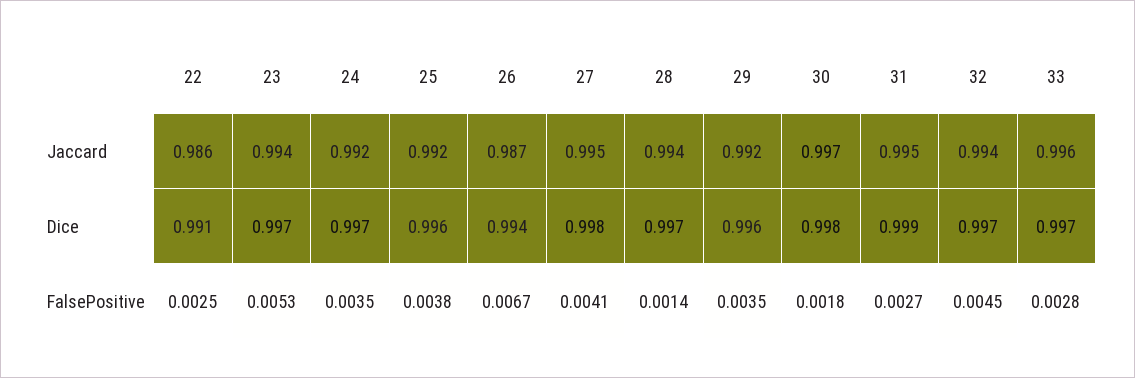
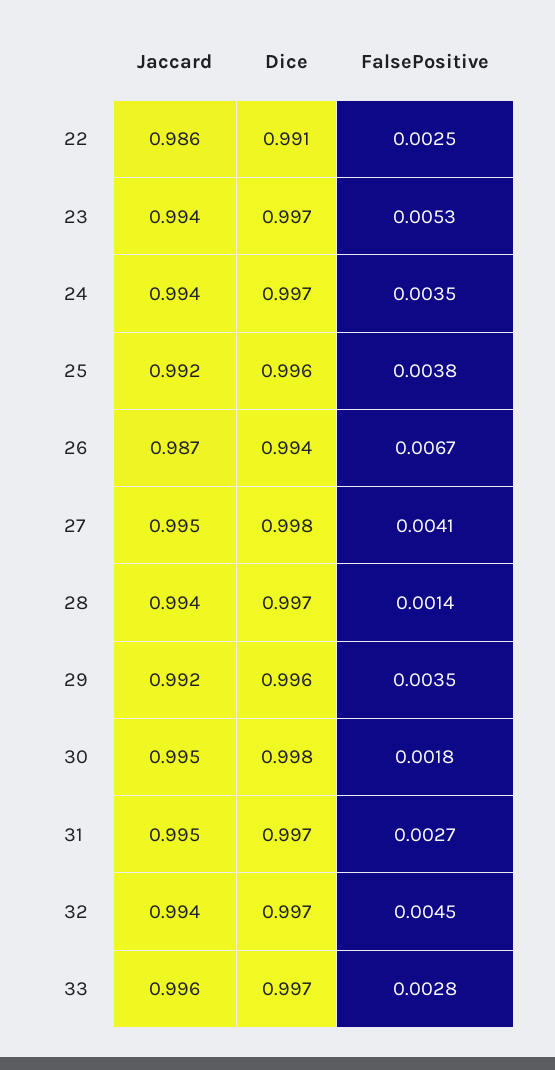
  {
    "22": {
      "Jaccard": 0.986,
      "Dice": 0.991,
      "FalsePositive": 0.0025
    },
    "23": {
      "Jaccard": 0.994,
      "Dice": 0.997,
      "FalsePositive": 0.0053
    },
    "24": {
-     "Jaccard": 0.992,
+     "Jaccard": 0.994,
      "Dice": 0.997,
      "FalsePositive": 0.0035
    },
    "25": {
      "Jaccard": 0.992,
      "Dice": 0.996,
      "FalsePositive": 0.0038
    },
    "26": {
      "Jaccard": 0.987,
      "Dice": 0.994,
      "FalsePositive": 0.0067
    },
    "27": {
      "Jaccard": 0.995,
      "Dice": 0.998,
      "FalsePositive": 0.0041
    },
    "28": {
      "Jaccard": 0.994,
      "Dice": 0.997,
      "FalsePositive": 0.0014
    },
    "29": {
      "Jaccard": 0.992,
      "Dice": 0.996,
      "FalsePositive": 0.0035
    },
    "30": {
-     "Jaccard": 0.997,
+     "Jaccard": 0.995,
      "Dice": 0.998,
      "FalsePositive": 0.0018
    },
    "31": {
      "Jaccard": 0.995,
-     "Dice": 0.999,
+     "Dice": 0.997,
      "FalsePositive": 0.0027
    },
    "32": {
      "Jaccard": 0.994,
      "Dice": 0.997,
      "FalsePositive": 0.0045
    },
    "33": {
      "Jaccard": 0.996,
      "Dice": 0.997,
      "FalsePositive": 0.0028
    }
  }

